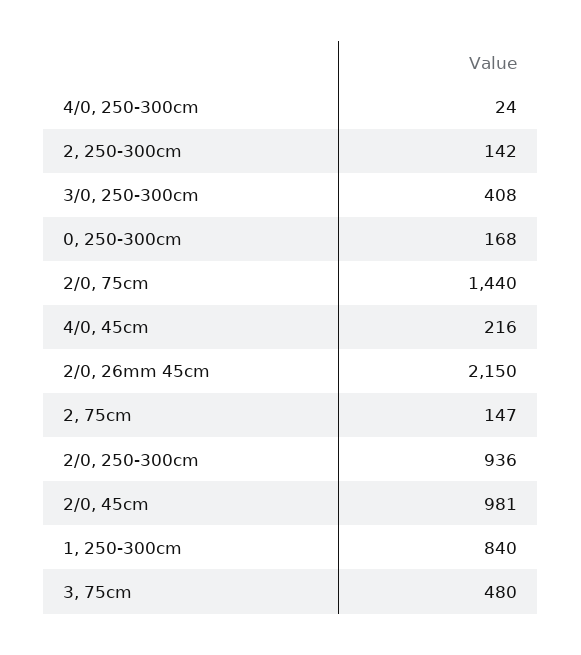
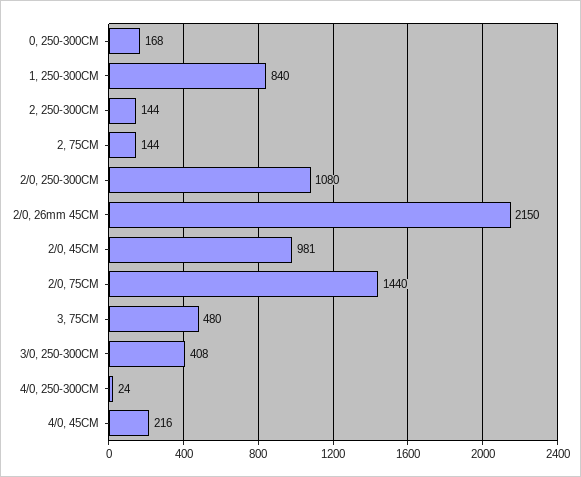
  {
    "4/0, 250-300cm": 24,
-   "2, 250-300cm": 142,
+   "2, 250-300cm": 144,
    "3/0, 250-300cm": 408,
    "0, 250-300cm": 168,
    "2/0, 75cm": 1440,
    "4/0, 45cm": 216,
    "2/0, 26mm 45cm": 2150,
-   "2, 75cm": 147,
+   "2, 75cm": 144,
-   "2/0, 250-300cm": 936,
+   "2/0, 250-300cm": 1080,
    "2/0, 45cm": 981,
    "1, 250-300cm": 840,
    "3, 75cm": 480
  }

